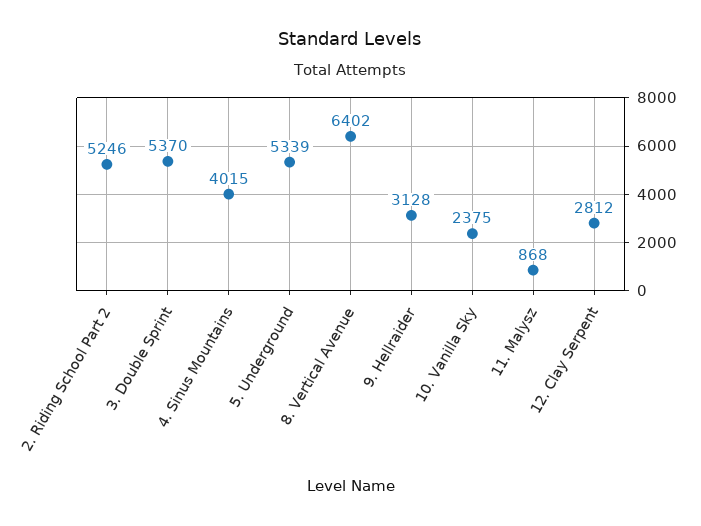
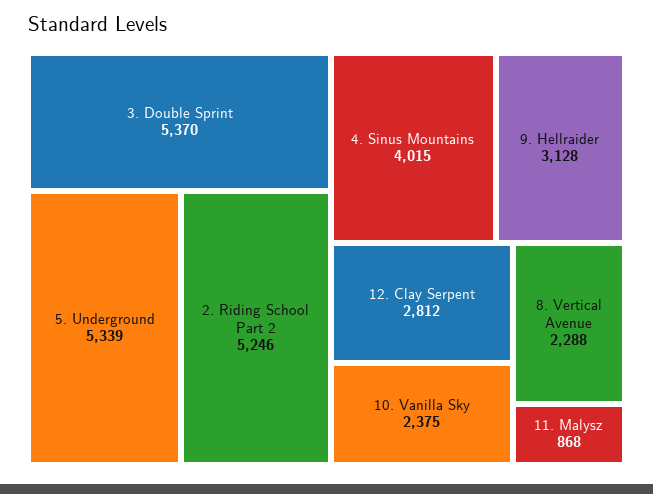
  {
    "2. Riding School Part 2": 5246,
    "3. Double Sprint": 5370,
    "4. Sinus Mountains": 4015,
    "5. Underground": 5339,
-   "8. Vertical Avenue": 6402,
+   "8. Vertical Avenue": 2288,
    "9. Hellraider": 3128,
    "10. Vanilla Sky": 2375,
    "11. Malysz": 868,
    "12. Clay Serpent": 2812
  }

